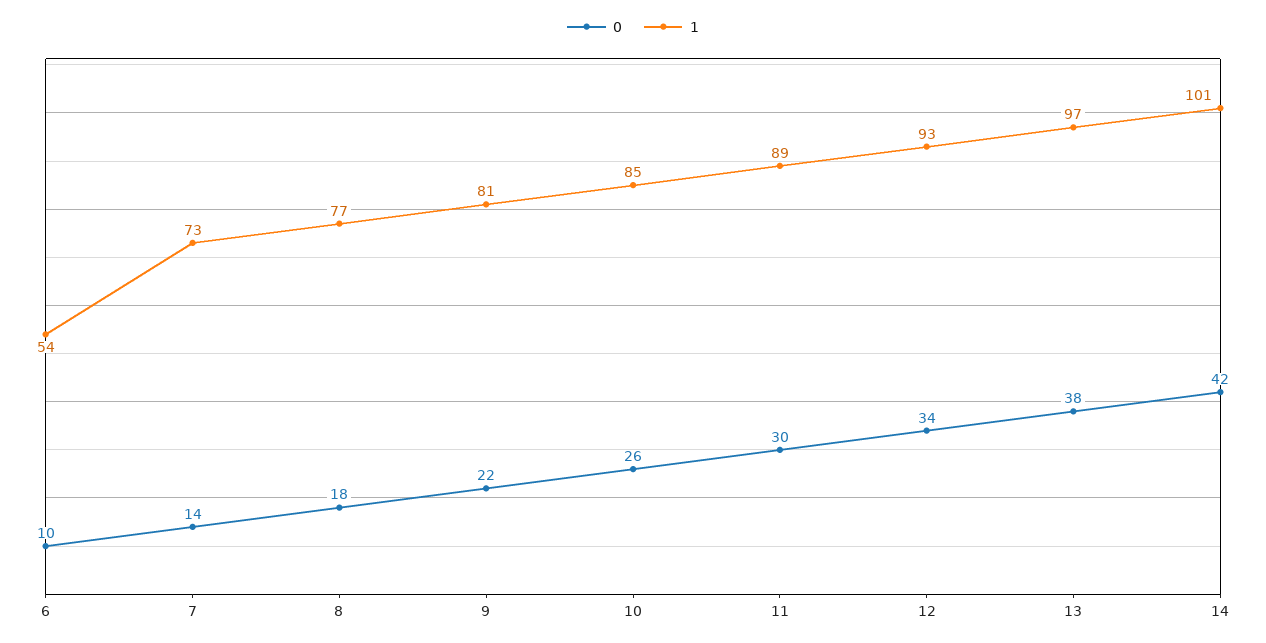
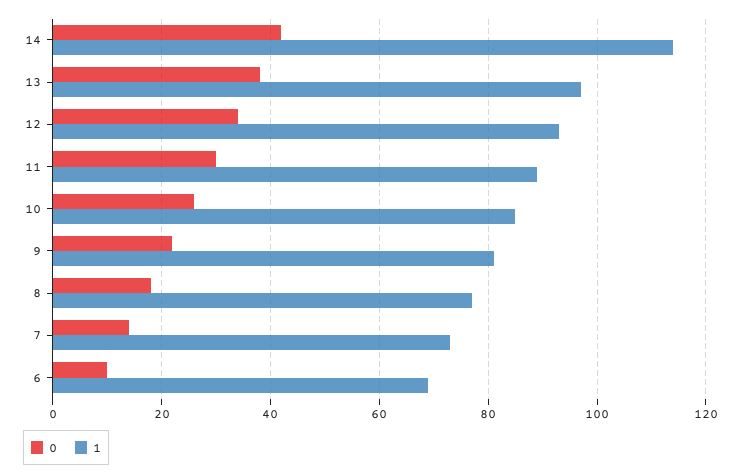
  {
    "0": {
      "6": 10,
      "7": 14,
      "8": 18,
      "9": 22,
      "10": 26,
      "11": 30,
      "12": 34,
      "13": 38,
      "14": 42
    },
    "1": {
-     "6": 54,
+     "6": 70,
      "7": 73,
      "8": 77,
      "9": 81,
      "10": 85,
      "11": 89,
      "12": 93,
      "13": 97,
-     "14": 101
+     "14": 115
    }
  }

